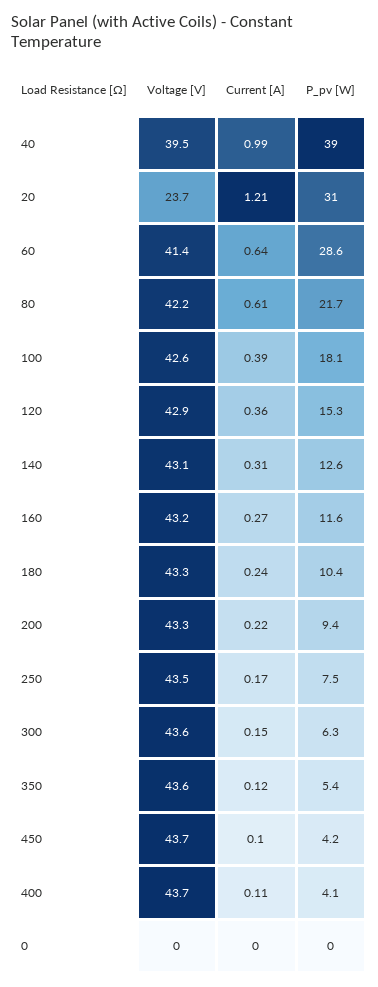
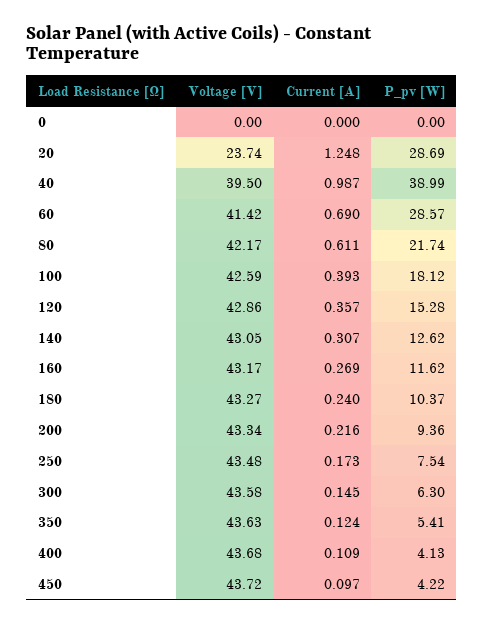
  {
    "Voltage [V]": {
      "40": 39.5,
      "20": 23.74,
      "60": 41.42,
      "80": 42.17,
      "100": 42.59,
      "120": 42.86,
      "140": 43.05,
      "160": 43.17,
      "180": 43.27,
      "200": 43.34,
      "250": 43.48,
      "300": 43.58,
      "350": 43.63,
      "450": 43.72,
      "400": 43.68,
      "0": 0
    },
    "Current [A]": {
      "40": 0.987,
-     "20": 1.21,
+     "20": 1.248,
-     "60": 0.64,
+     "60": 0.69,
      "80": 0.611,
      "100": 0.393,
      "120": 0.357,
      "140": 0.307,
      "160": 0.269,
      "180": 0.24,
      "200": 0.216,
      "250": 0.173,
      "300": 0.145,
      "350": 0.124,
      "450": 0.097,
      "400": 0.109,
      "0": 0
    },
    "P_pv [W]": {
      "40": 38.99,
-     "20": 31,
+     "20": 28.69,
      "60": 28.57,
      "80": 21.74,
      "100": 18.12,
      "120": 15.28,
      "140": 12.62,
      "160": 11.62,
      "180": 10.37,
      "200": 9.36,
      "250": 7.54,
      "300": 6.3,
      "350": 5.41,
      "450": 4.22,
      "400": 4.13,
      "0": 0
    }
  }

